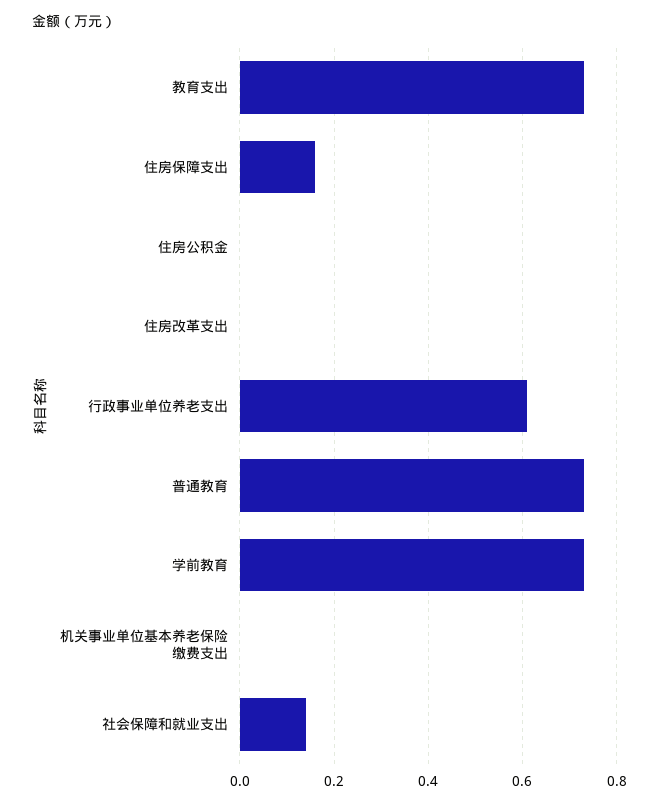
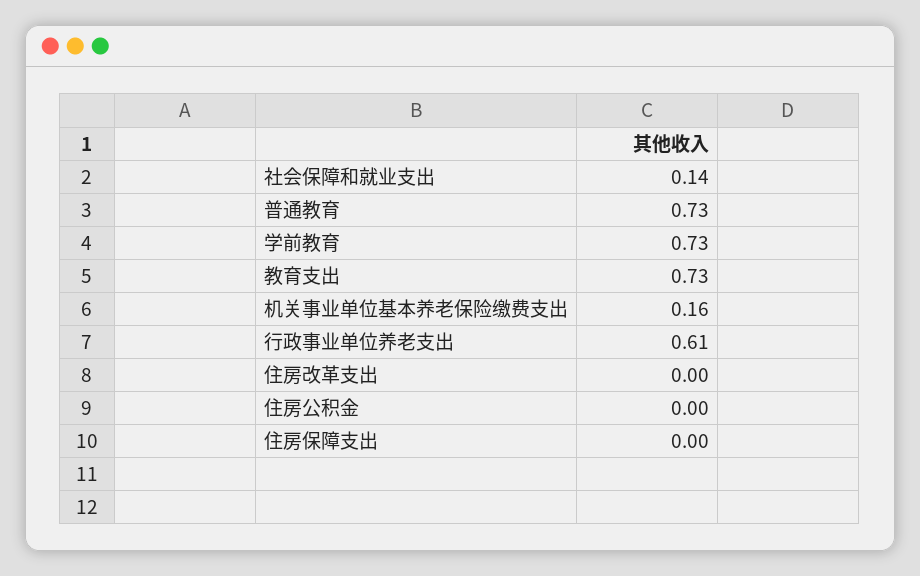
  {
    "教育支出": 0.73,
-   "住房保障支出": 0.15,
+   "住房保障支出": 0,
    "住房公积金": 0,
    "住房改革支出": 0,
    "行政事业单位养老支出": 0.61,
    "普通教育": 0.73,
    "学前教育": 0.73,
-   "机关事业单位基本养老保险缴费支出": 0,
+   "机关事业单位基本养老保险缴费支出": 0.16,
    "社会保障和就业支出": 0.14
  }

